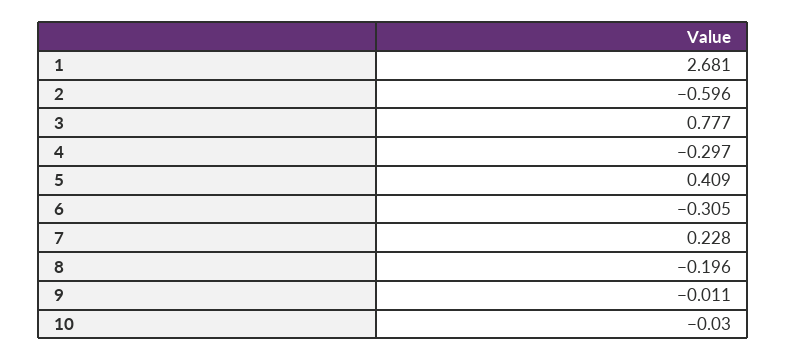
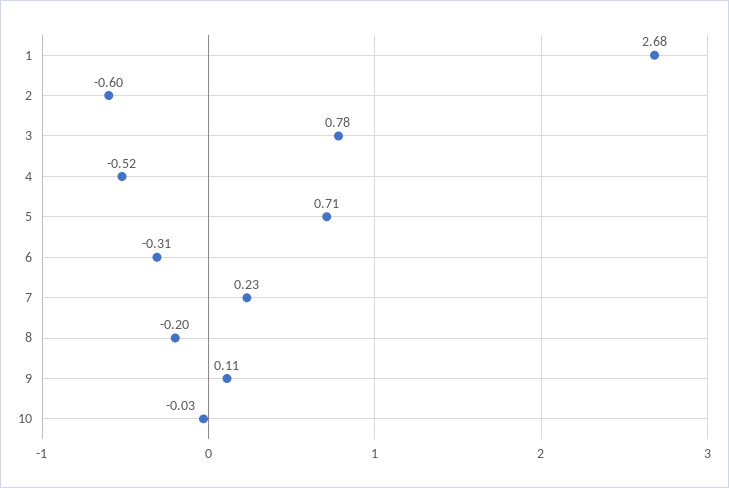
  {
    "1": 2.681,
    "2": -0.596,
    "3": 0.777,
-   "4": -0.297,
+   "4": -0.52,
-   "5": 0.409,
+   "5": 0.71,
    "6": -0.305,
    "7": 0.228,
    "8": -0.196,
-   "9": -0.011,
+   "9": 0.11,
    "10": -0.03
  }

